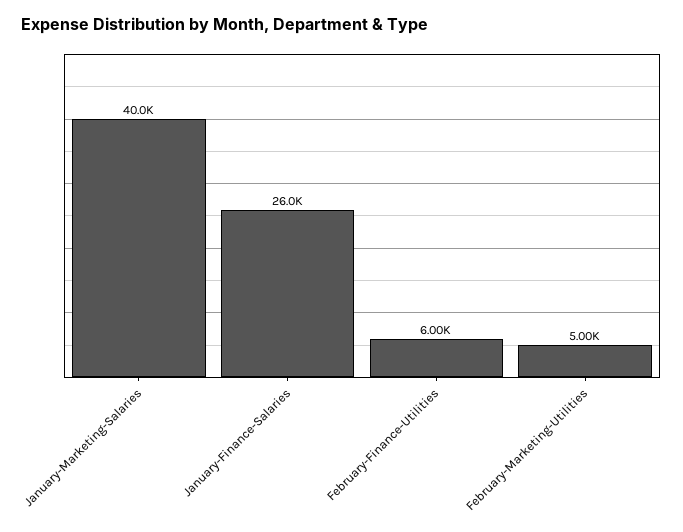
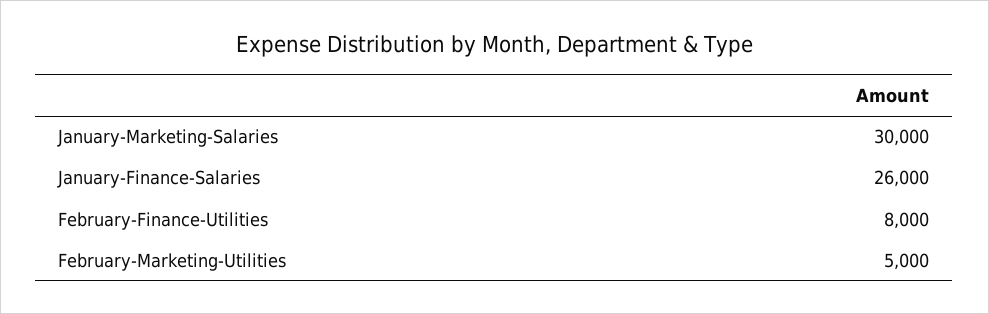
  {
-   "January-Marketing-Salaries": 40000,
+   "January-Marketing-Salaries": 30000,
    "January-Finance-Salaries": 26000,
-   "February-Finance-Utilities": 6000,
+   "February-Finance-Utilities": 8000,
    "February-Marketing-Utilities": 5000
  }

